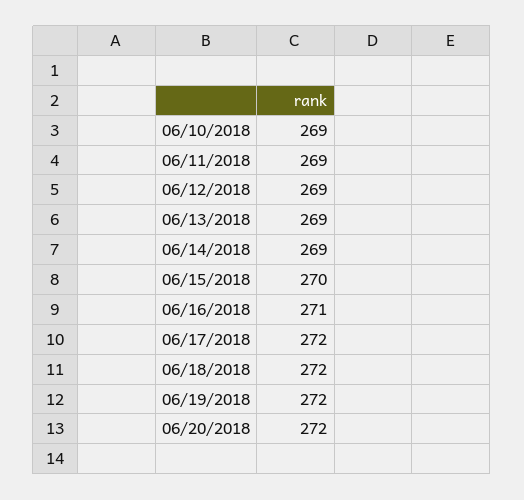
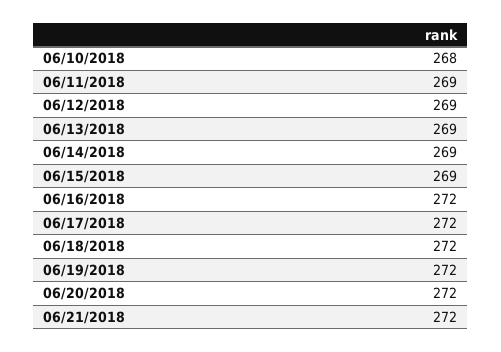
  {
-   "06/10/2018": 269,
+   "06/10/2018": 268,
    "06/11/2018": 269,
    "06/12/2018": 269,
    "06/13/2018": 269,
    "06/14/2018": 269,
-   "06/15/2018": 270,
+   "06/15/2018": 269,
-   "06/16/2018": 271,
+   "06/16/2018": 272,
    "06/17/2018": 272,
    "06/18/2018": 272,
    "06/19/2018": 272,
-   "06/20/2018": 272
+   "06/20/2018": 272,
+   "06/21/2018": 272
  }

